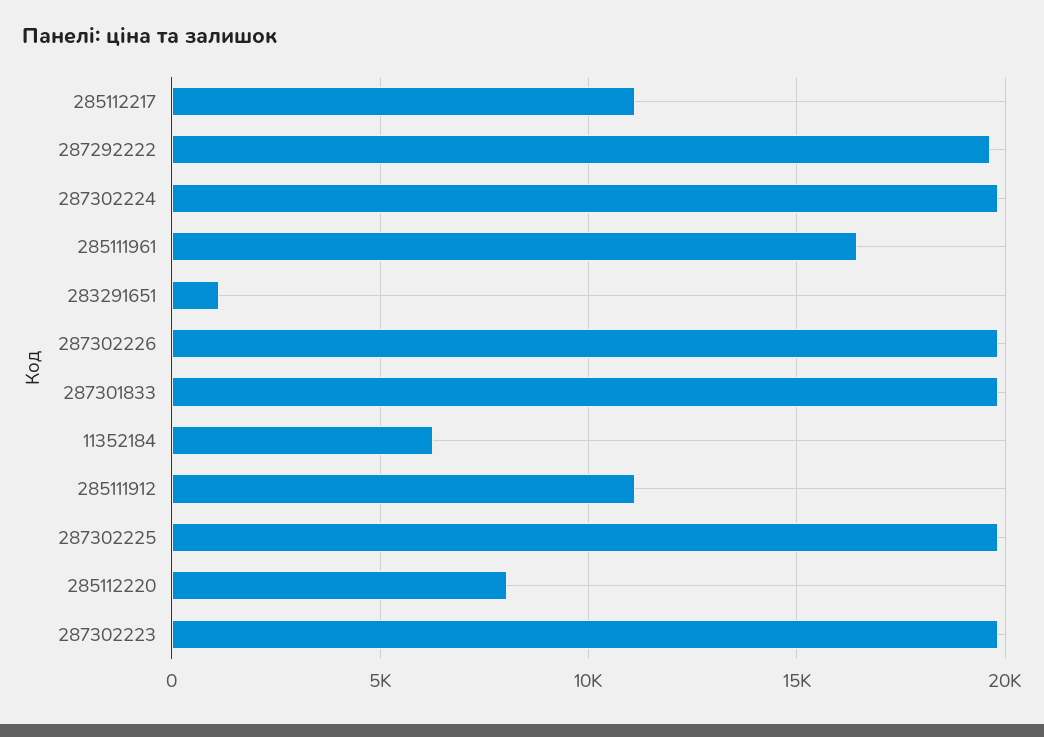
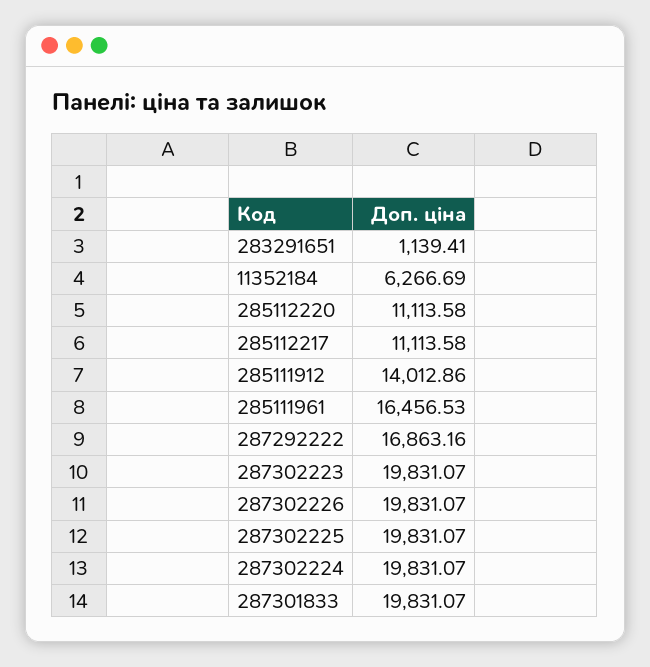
  {
    "285112217": 11113.58,
-   "287292222": 19500,
+   "287292222": 16863.16,
    "287302224": 19831.07,
    "285111961": 16456.53,
    "283291651": 1139.41,
    "287302226": 19831.07,
    "287301833": 19831.07,
    "11352184": 6266.69,
-   "285111912": 11000,
+   "285111912": 14012.86,
    "287302225": 19831.07,
-   "285112220": 8000,
+   "285112220": 11113.58,
    "287302223": 19831.07
  }

